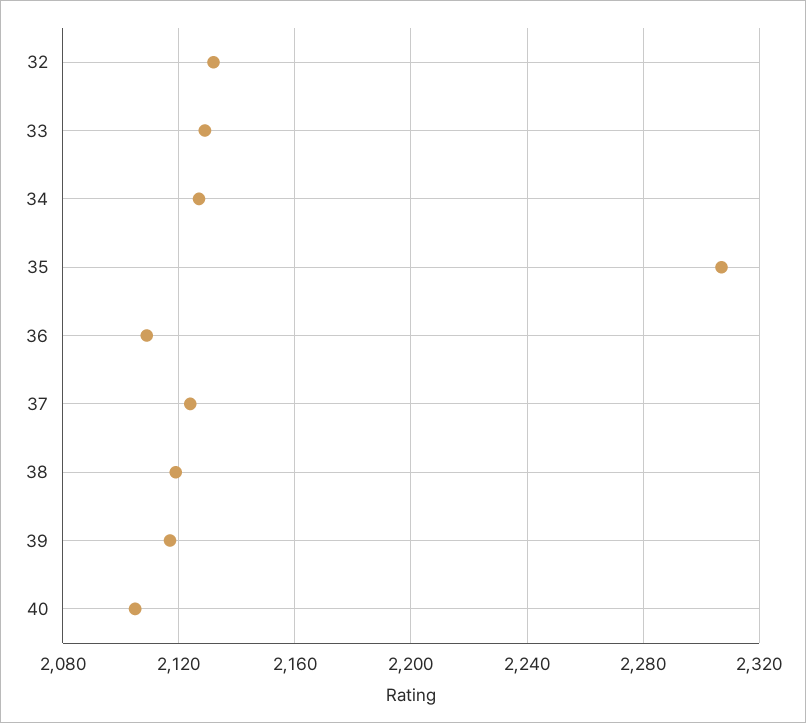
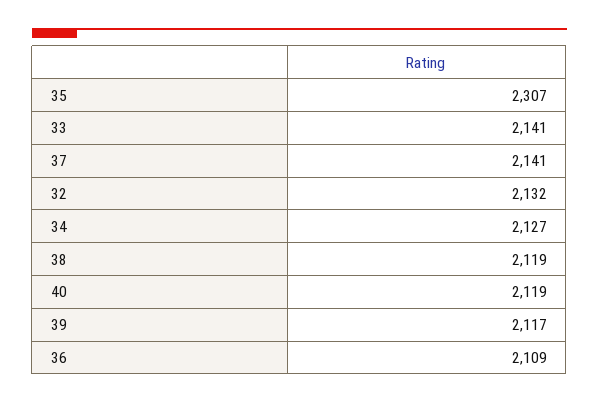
  {
    "32": 2132,
-   "33": 2130,
+   "33": 2141,
    "34": 2127,
    "35": 2307,
    "36": 2109,
-   "37": 2125,
+   "37": 2141,
    "38": 2119,
    "39": 2117,
-   "40": 2105
+   "40": 2119
  }

